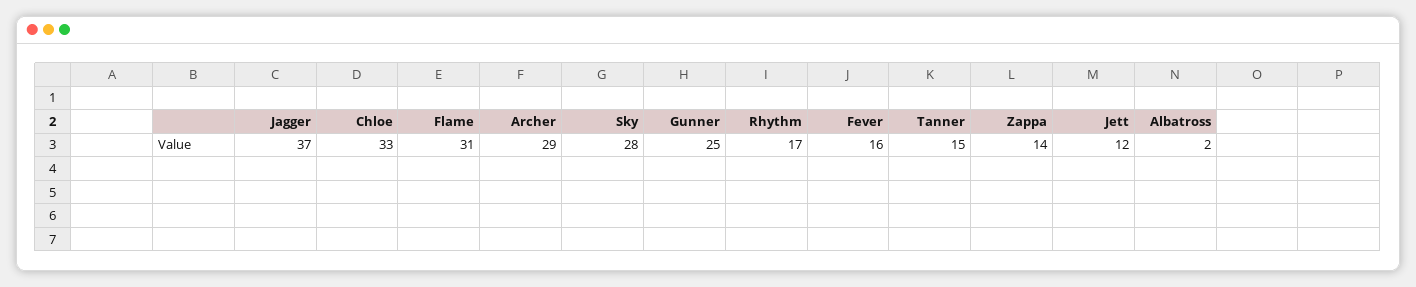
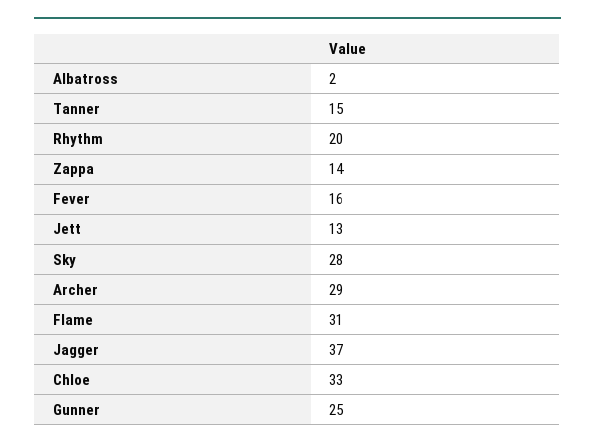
  {
    "Jagger": 37,
    "Chloe": 33,
    "Flame": 31,
    "Archer": 29,
    "Sky": 28,
    "Gunner": 25,
-   "Rhythm": 17,
+   "Rhythm": 20,
    "Fever": 16,
    "Tanner": 15,
    "Zappa": 14,
-   "Jett": 12,
+   "Jett": 13,
    "Albatross": 2
  }

